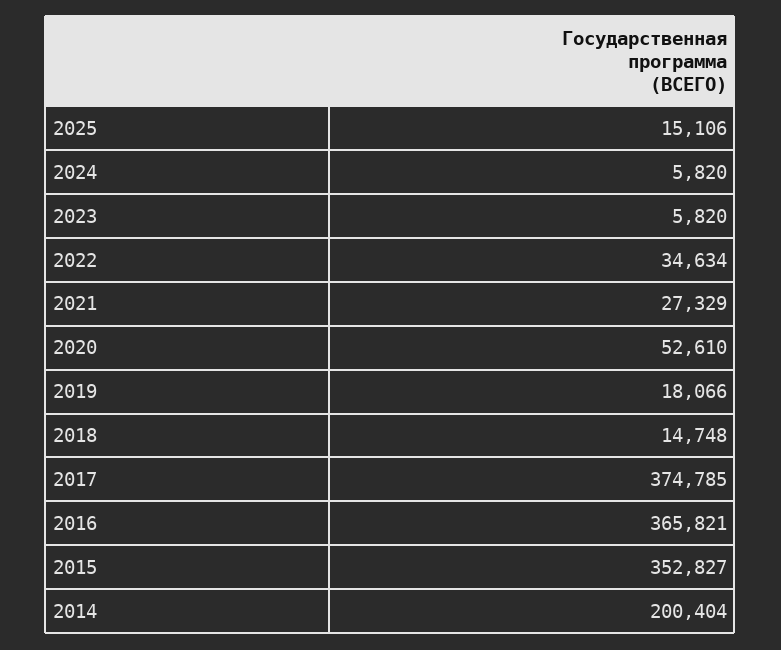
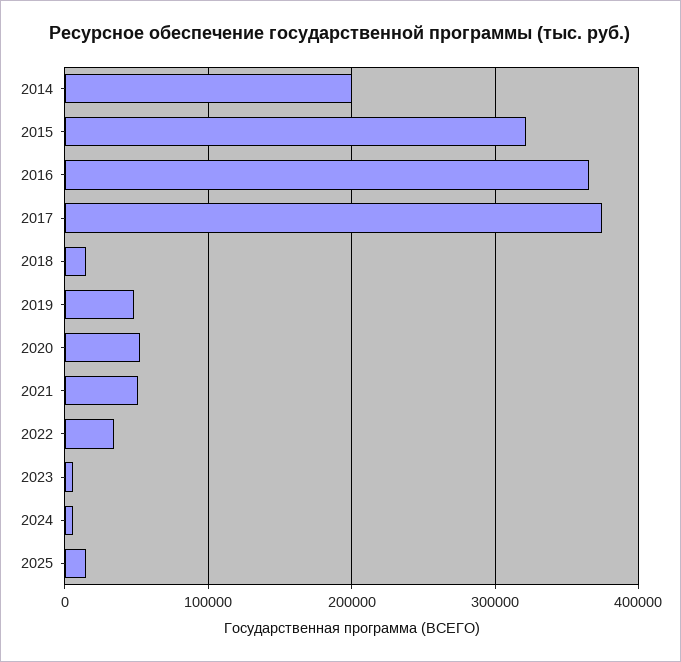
  {
    "2025": 15106,
    "2024": 5820,
    "2023": 5820,
    "2022": 34634,
-   "2021": 27329,
+   "2021": 50000,
    "2020": 52610,
-   "2019": 18066,
+   "2019": 50000,
    "2018": 14748,
    "2017": 374785,
    "2016": 365821,
-   "2015": 352827,
+   "2015": 320000,
    "2014": 200404
  }

